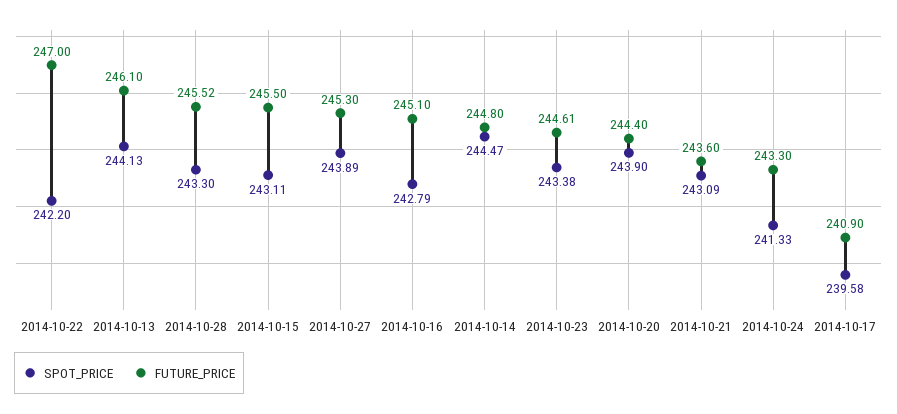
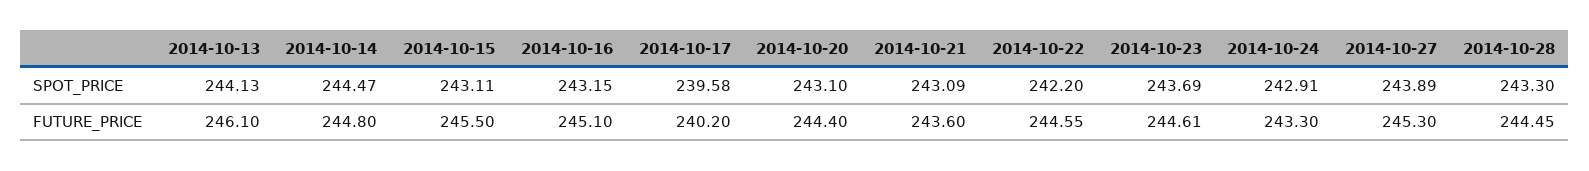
  {
    "SPOT_PRICE": {
      "2014-10-22": 242.2,
      "2014-10-13": 244.13,
      "2014-10-28": 243.3,
      "2014-10-15": 243.11,
      "2014-10-27": 243.89,
-     "2014-10-16": 242.79,
+     "2014-10-16": 243.15,
      "2014-10-14": 244.47,
-     "2014-10-23": 243.38,
+     "2014-10-23": 243.69,
-     "2014-10-20": 243.9,
+     "2014-10-20": 243.1,
      "2014-10-21": 243.09,
-     "2014-10-24": 241.33,
+     "2014-10-24": 242.91,
      "2014-10-17": 239.58
    },
    "FUTURE_PRICE": {
-     "2014-10-22": 247,
+     "2014-10-22": 244.55,
      "2014-10-13": 246.1,
-     "2014-10-28": 245.52,
+     "2014-10-28": 244.45,
      "2014-10-15": 245.5,
      "2014-10-27": 245.3,
      "2014-10-16": 245.1,
      "2014-10-14": 244.8,
      "2014-10-23": 244.61,
      "2014-10-20": 244.4,
      "2014-10-21": 243.6,
      "2014-10-24": 243.3,
-     "2014-10-17": 240.9
+     "2014-10-17": 240.2
    }
  }

